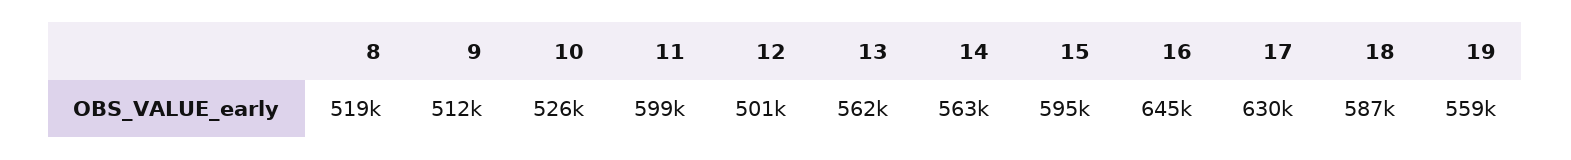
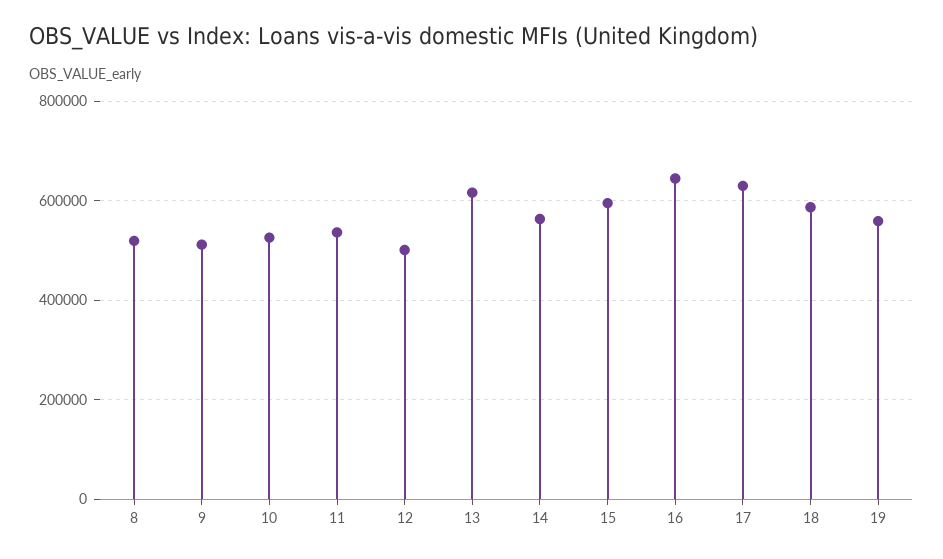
  {
    "8": 519000,
    "9": 512000,
    "10": 526000,
-   "11": 599000,
+   "11": 540000,
    "12": 501000,
-   "13": 562000,
+   "13": 620000,
    "14": 563000,
    "15": 595000,
    "16": 645000,
    "17": 630000,
    "18": 587000,
    "19": 559000
  }

